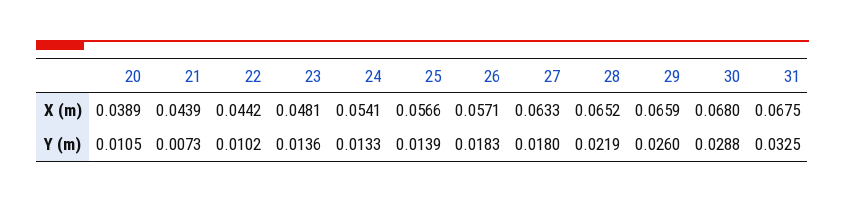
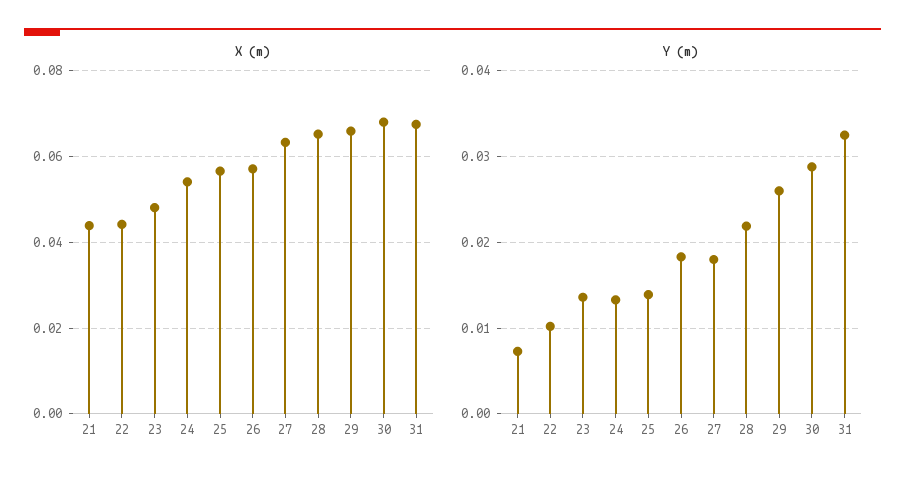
  {
    "X (m)": {
-     "20": 0.0389,
      "21": 0.0439,
      "22": 0.0442,
      "23": 0.0481,
      "24": 0.0541,
      "25": 0.0566,
      "26": 0.0571,
      "27": 0.0633,
      "28": 0.0652,
      "29": 0.0659,
      "30": 0.068,
      "31": 0.0675
    },
    "Y (m)": {
-     "20": 0.0105,
      "21": 0.0073,
      "22": 0.0102,
      "23": 0.0136,
      "24": 0.0133,
      "25": 0.0139,
      "26": 0.0183,
      "27": 0.018,
      "28": 0.0219,
      "29": 0.026,
      "30": 0.0288,
      "31": 0.0325
    }
  }

